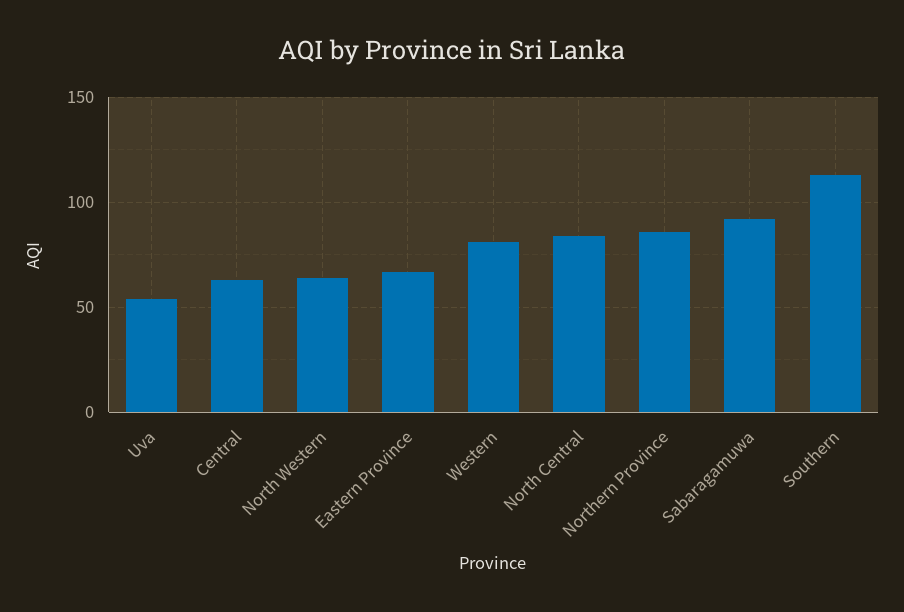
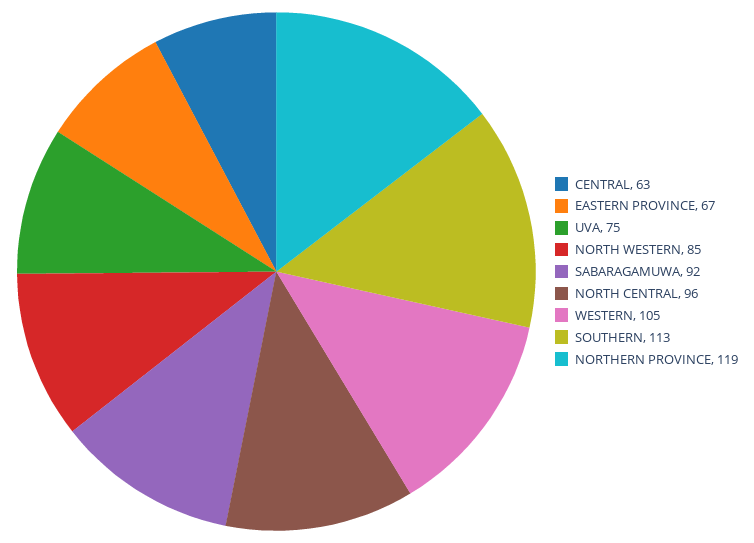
  {
-   "Uva": 55,
+   "Uva": 75,
    "Central": 63,
-   "North Western": 65,
+   "North Western": 85,
    "Eastern Province": 67,
-   "Western": 80,
+   "Western": 105,
-   "North Central": 85,
+   "North Central": 96,
-   "Northern Province": 85,
+   "Northern Province": 119,
    "Sabaragamuwa": 92,
    "Southern": 113
  }

